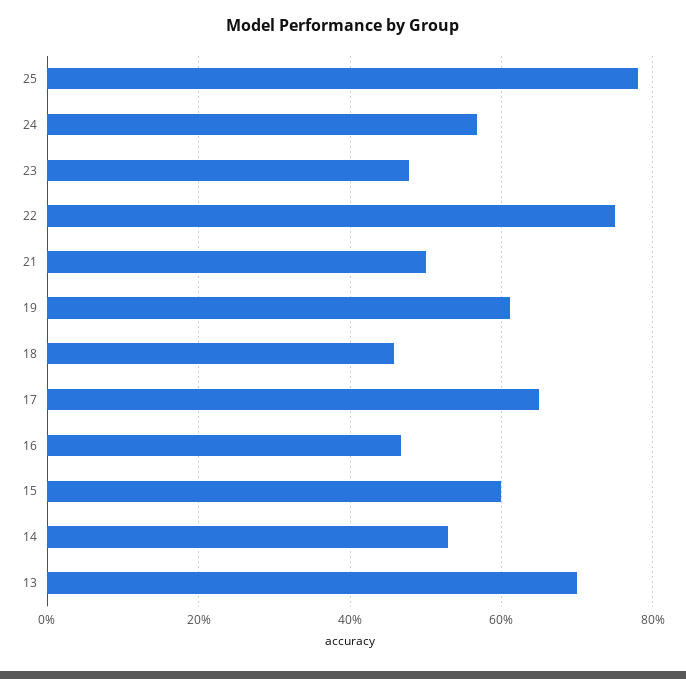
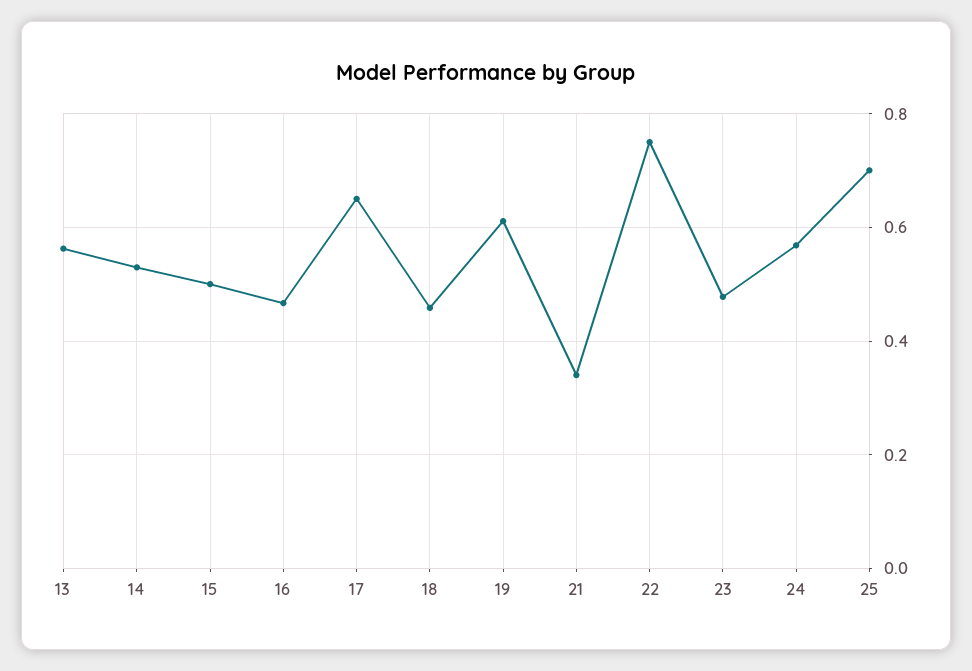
  {
-   "25": 0.78,
+   "25": 0.7,
    "24": 0.56,
    "23": 0.48,
    "22": 0.76,
-   "21": 0.5,
+   "21": 0.34,
    "19": 0.62,
    "18": 0.46,
    "17": 0.66,
    "16": 0.46,
-   "15": 0.6,
+   "15": 0.5,
    "14": 0.52,
-   "13": 0.7
+   "13": 0.56
  }

